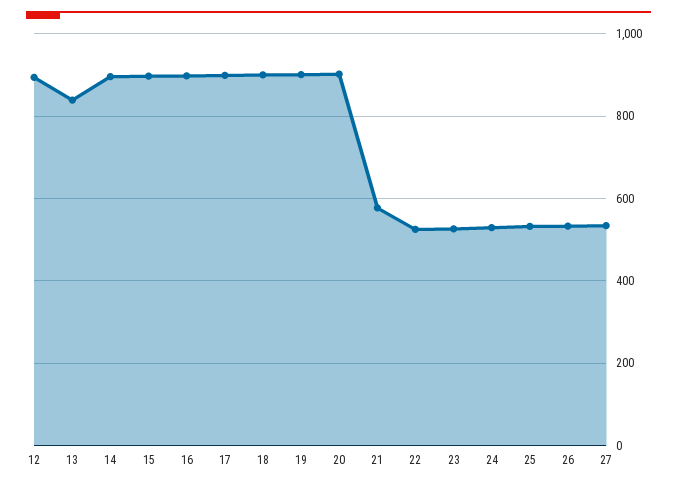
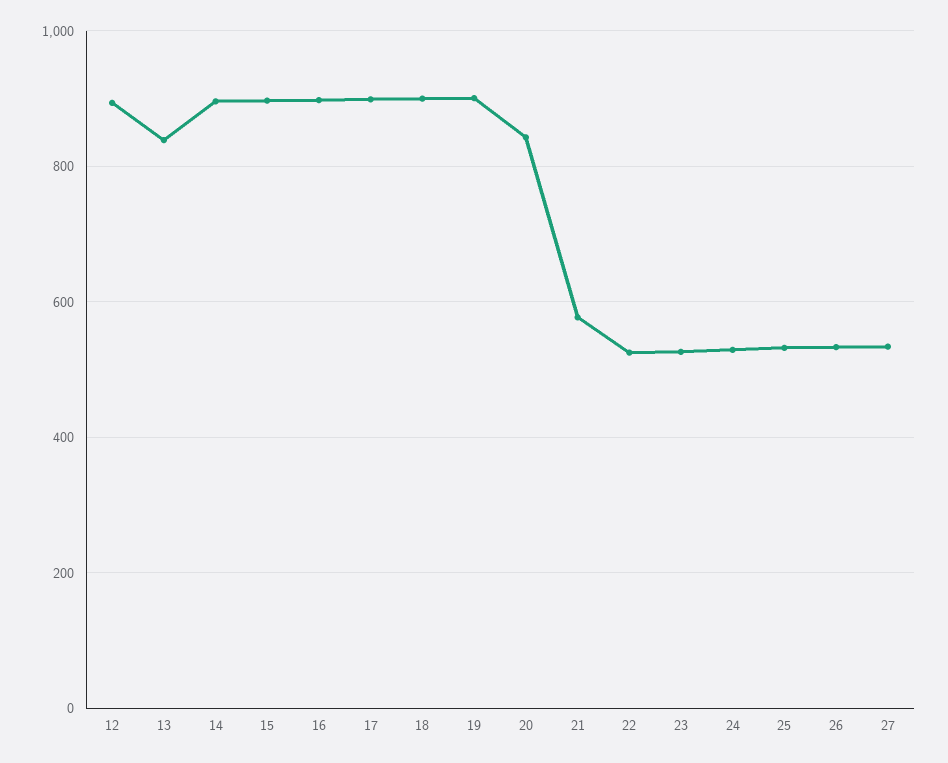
  {
    "12": 900,
    "13": 840,
    "14": 900,
    "15": 900,
    "16": 900,
    "17": 900,
    "18": 900,
    "19": 900,
-   "20": 900,
+   "20": 840,
    "21": 580,
    "22": 520,
    "23": 520,
    "24": 520,
    "25": 540,
    "26": 540,
    "27": 540
  }

